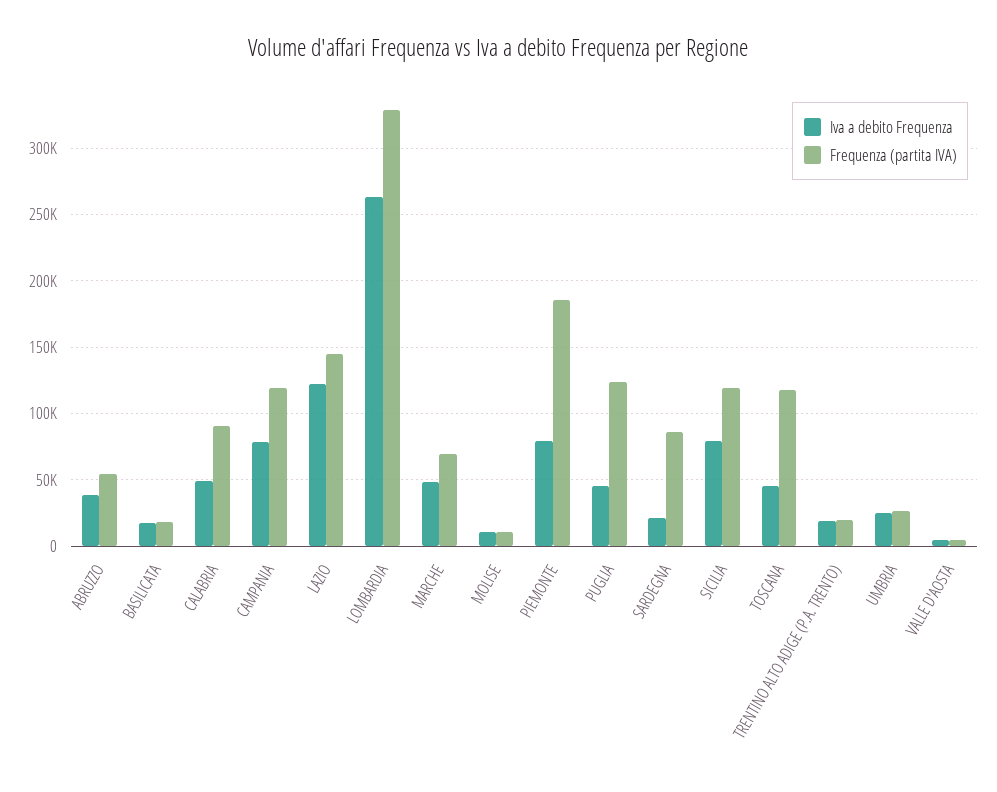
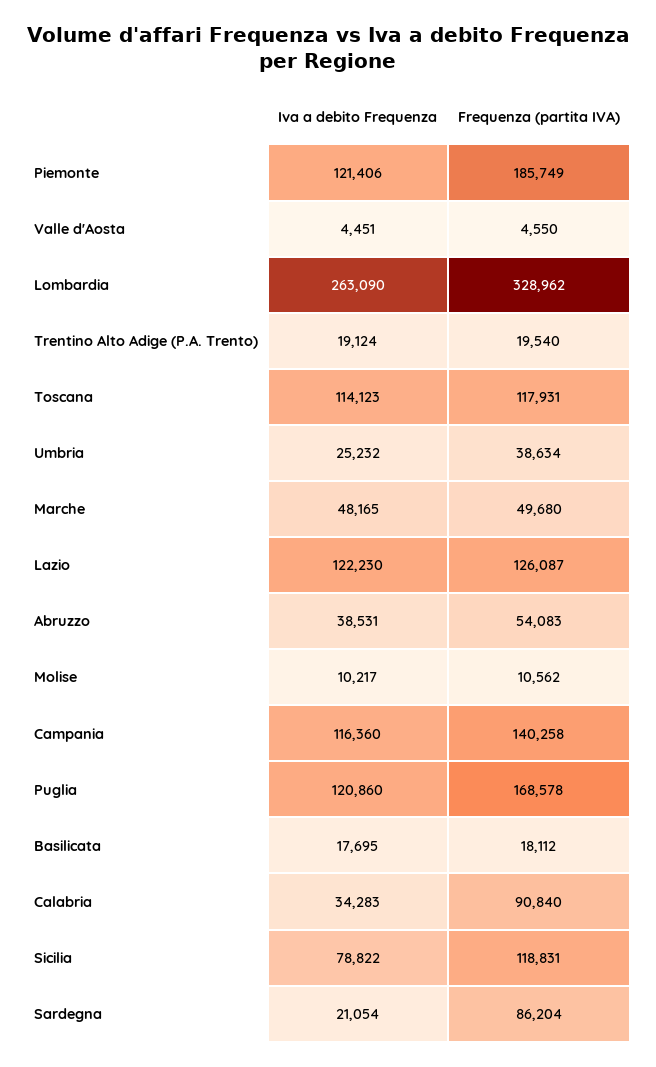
  {
    "Iva a debito Frequenza": {
      "ABRUZZO": 38531,
      "BASILICATA": 17695,
-     "CALABRIA": 50000,
+     "CALABRIA": 34283,
-     "CAMPANIA": 80000,
+     "CAMPANIA": 116360,
      "LAZIO": 122230,
      "LOMBARDIA": 263090,
      "MARCHE": 48165,
      "MOLISE": 10217,
-     "PIEMONTE": 80000,
+     "PIEMONTE": 121406,
-     "PUGLIA": 45000,
+     "PUGLIA": 120860,
      "SARDEGNA": 21054,
      "SICILIA": 78822,
-     "TOSCANA": 45000,
+     "TOSCANA": 114123,
      "TRENTINO ALTO ADIGE (P.A. TRENTO)": 19124,
      "UMBRIA": 25232,
      "VALLE D'AOSTA": 4451
    },
    "Frequenza (partita IVA)": {
      "ABRUZZO": 54083,
      "BASILICATA": 18112,
      "CALABRIA": 90840,
-     "CAMPANIA": 120000,
+     "CAMPANIA": 140258,
-     "LAZIO": 145000,
+     "LAZIO": 126087,
      "LOMBARDIA": 328962,
-     "MARCHE": 70000,
+     "MARCHE": 49680,
      "MOLISE": 10562,
      "PIEMONTE": 185749,
-     "PUGLIA": 125000,
+     "PUGLIA": 168578,
      "SARDEGNA": 86204,
      "SICILIA": 118831,
      "TOSCANA": 117931,
      "TRENTINO ALTO ADIGE (P.A. TRENTO)": 19540,
-     "UMBRIA": 25000,
+     "UMBRIA": 38634,
      "VALLE D'AOSTA": 4550
    }
  }

